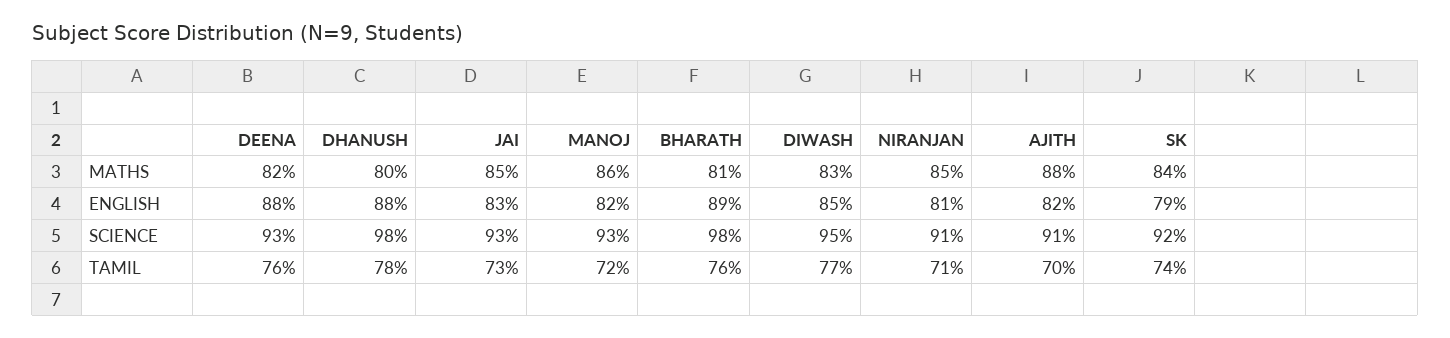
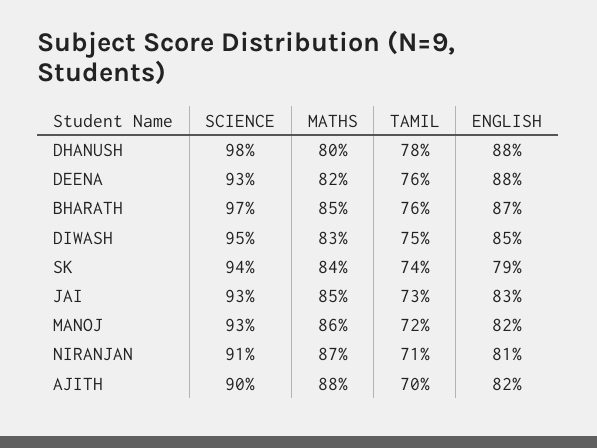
  {
    "DEENA": {
      "MATHS": 82,
      "ENGLISH": 88,
      "SCIENCE": 93,
      "TAMIL": 76
    },
    "DHANUSH": {
      "MATHS": 80,
      "ENGLISH": 88,
      "SCIENCE": 98,
      "TAMIL": 78
    },
    "JAI": {
      "MATHS": 85,
      "ENGLISH": 83,
      "SCIENCE": 93,
      "TAMIL": 73
    },
    "MANOJ": {
      "MATHS": 86,
      "ENGLISH": 82,
      "SCIENCE": 93,
      "TAMIL": 72
    },
    "BHARATH": {
-     "MATHS": 81,
+     "MATHS": 85,
-     "ENGLISH": 89,
+     "ENGLISH": 87,
-     "SCIENCE": 98,
+     "SCIENCE": 97,
      "TAMIL": 76
    },
    "DIWASH": {
      "MATHS": 83,
      "ENGLISH": 85,
      "SCIENCE": 95,
-     "TAMIL": 77
+     "TAMIL": 75
    },
    "NIRANJAN": {
-     "MATHS": 85,
+     "MATHS": 87,
      "ENGLISH": 81,
      "SCIENCE": 91,
      "TAMIL": 71
    },
    "AJITH": {
      "MATHS": 88,
      "ENGLISH": 82,
-     "SCIENCE": 91,
+     "SCIENCE": 90,
      "TAMIL": 70
    },
    "SK": {
      "MATHS": 84,
      "ENGLISH": 79,
-     "SCIENCE": 92,
+     "SCIENCE": 94,
      "TAMIL": 74
    }
  }

